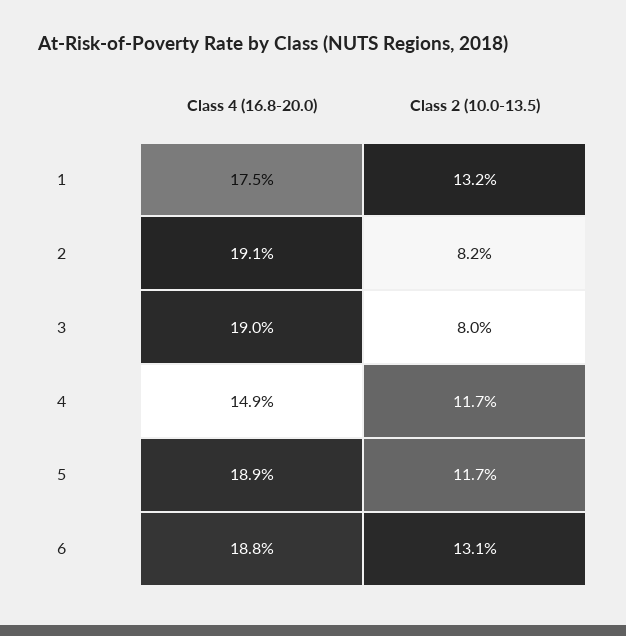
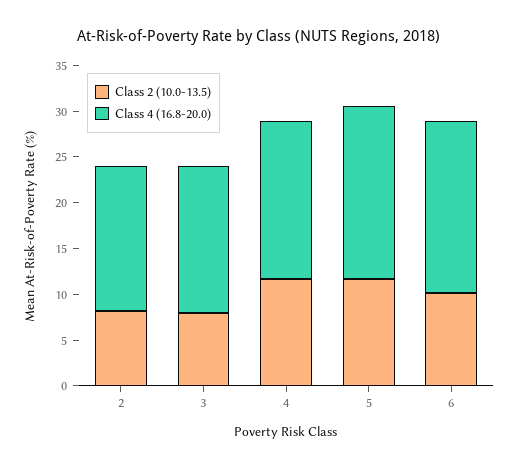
  {
    "Class 4 (16.8-20.0)": {
-     "1": 17.5,
-     "2": 19.1,
+     "2": 16,
-     "3": 19,
+     "3": 16,
-     "4": 14.9,
+     "4": 17,
      "5": 18.9,
      "6": 18.8
    },
    "Class 2 (10.0-13.5)": {
-     "1": 13.2,
      "2": 8.2,
      "3": 8,
      "4": 11.7,
      "5": 11.7,
-     "6": 13.1
+     "6": 10
    }
  }

